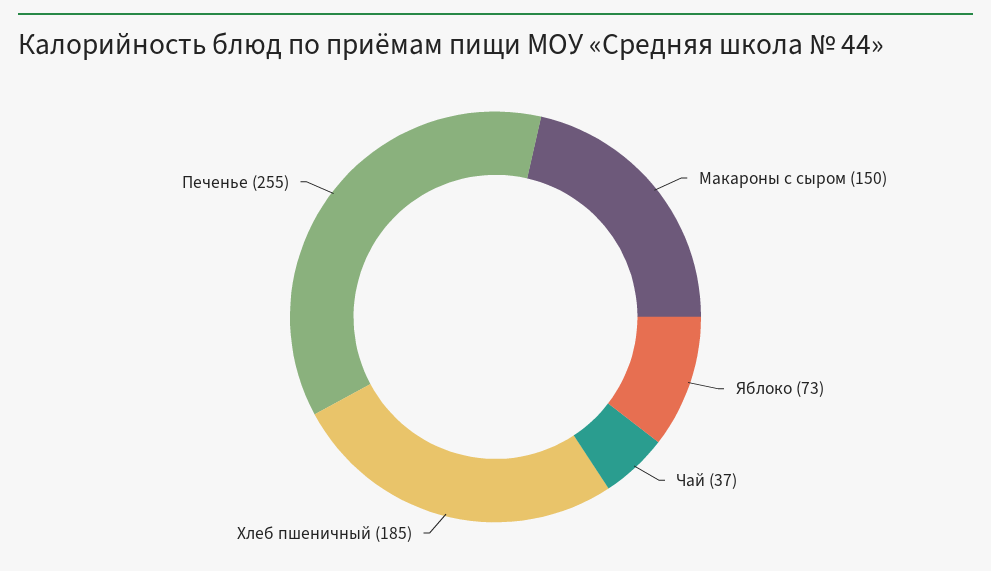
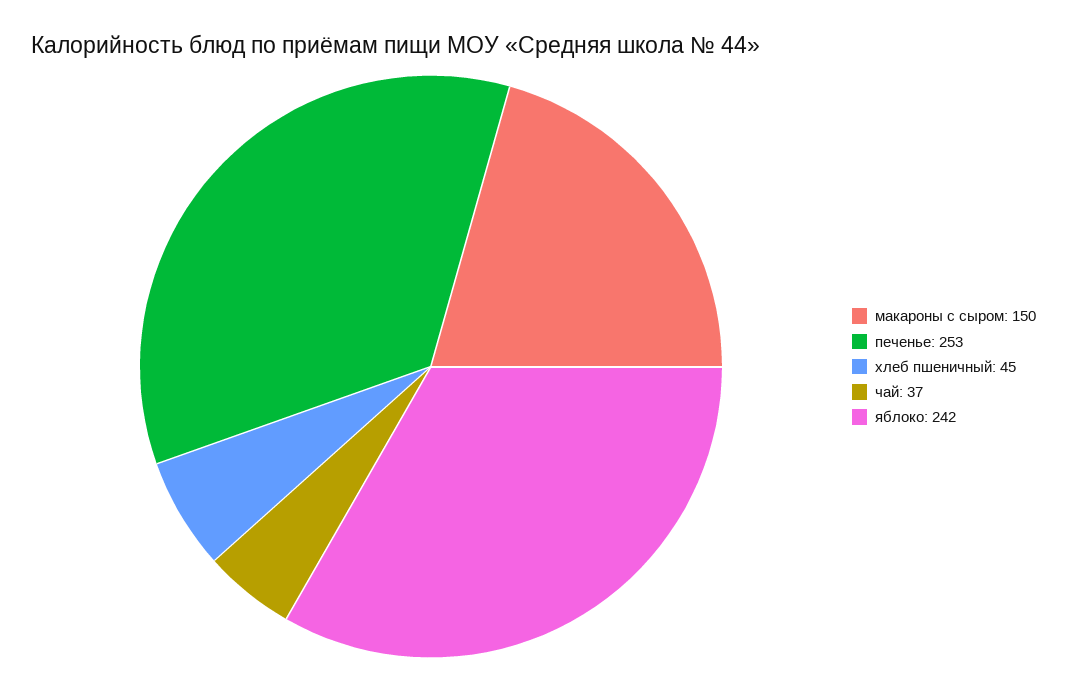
  {
    "Макароны с сыром": 150,
-   "Яблоко": 73,
+   "Яблоко": 242,
    "Чай": 37,
-   "Хлеб пшеничный": 185,
+   "Хлеб пшеничный": 45,
-   "Печенье": 255
+   "Печенье": 253
  }

